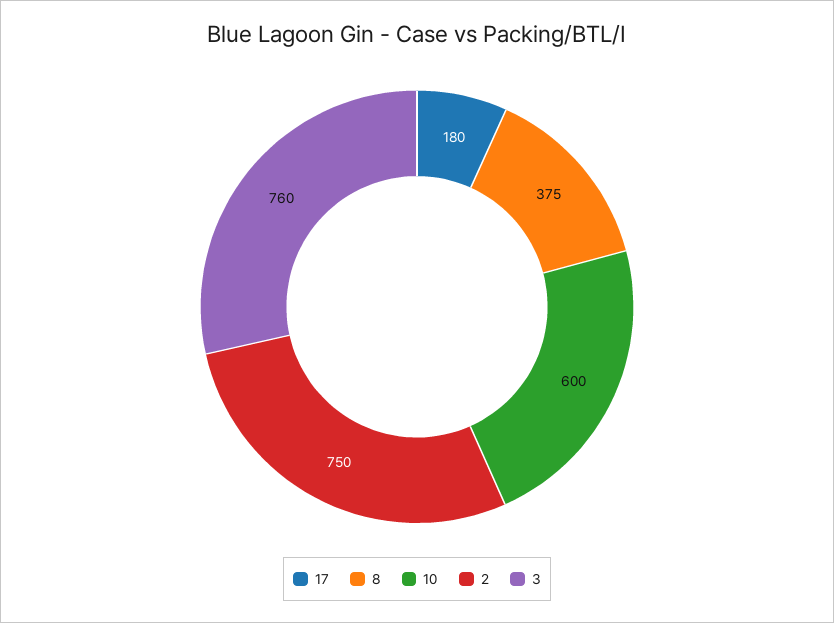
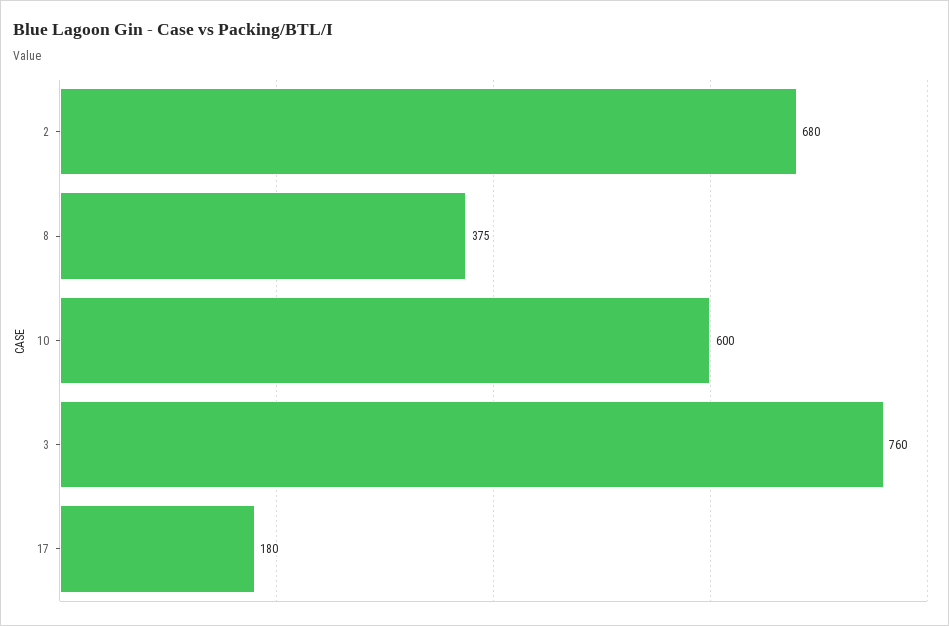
  {
    "17": 180,
    "8": 375,
    "10": 600,
-   "2": 750,
+   "2": 680,
    "3": 760
  }

